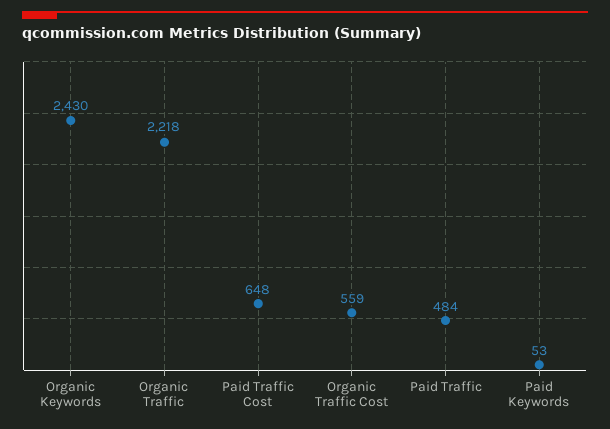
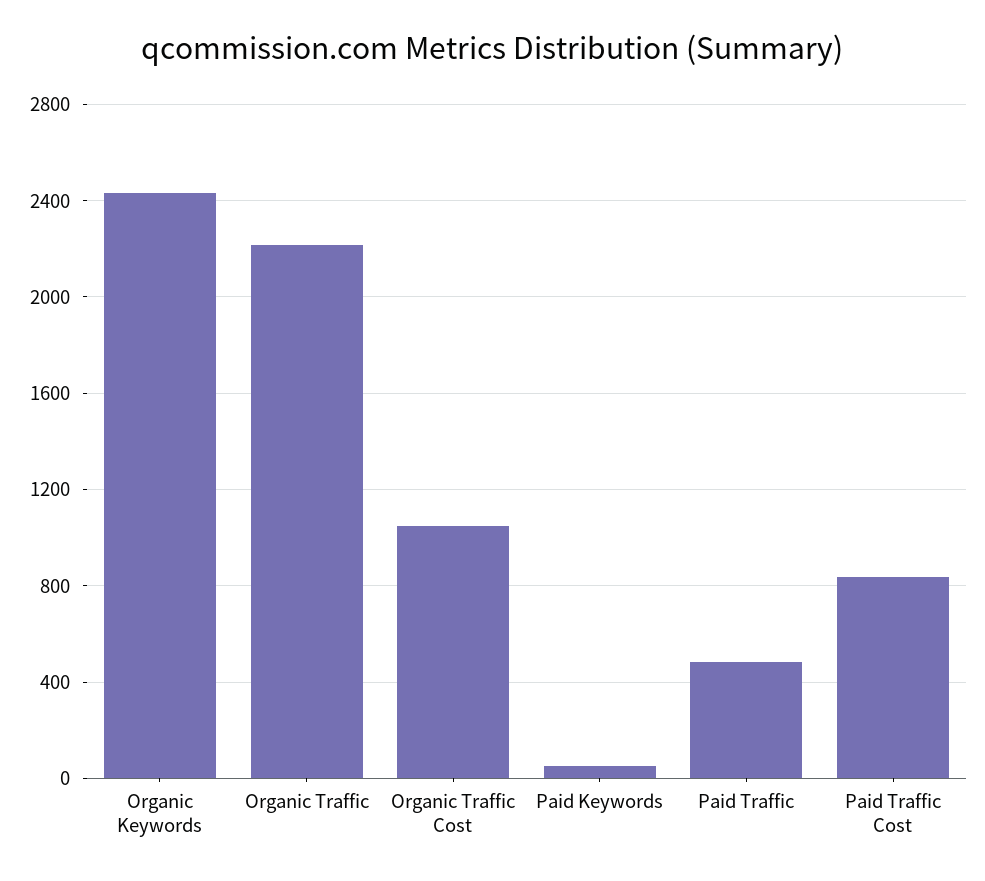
  {
    "Organic Keywords": 2430,
    "Organic Traffic": 2218,
-   "Paid Traffic Cost": 648,
+   "Paid Traffic Cost": 850,
-   "Organic Traffic Cost": 559,
+   "Organic Traffic Cost": 1050,
    "Paid Traffic": 484,
    "Paid Keywords": 53
  }

